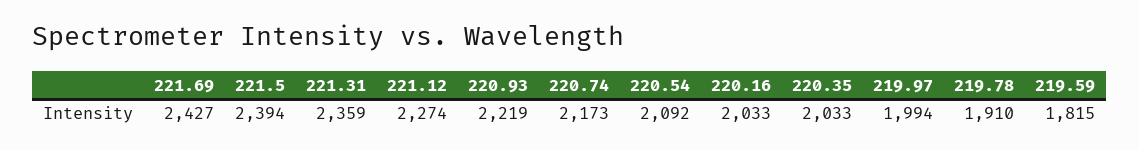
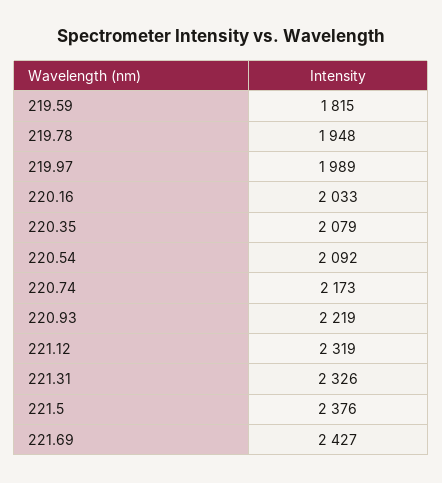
  {
    "221.69": 2427,
-   "221.5": 2394,
+   "221.5": 2376,
-   "221.31": 2359,
+   "221.31": 2326,
-   "221.12": 2274,
+   "221.12": 2319,
    "220.93": 2219,
    "220.74": 2173,
    "220.54": 2092,
    "220.16": 2033,
-   "220.35": 2033,
+   "220.35": 2079,
-   "219.97": 1994,
+   "219.97": 1989,
-   "219.78": 1910,
+   "219.78": 1948,
    "219.59": 1815
  }

